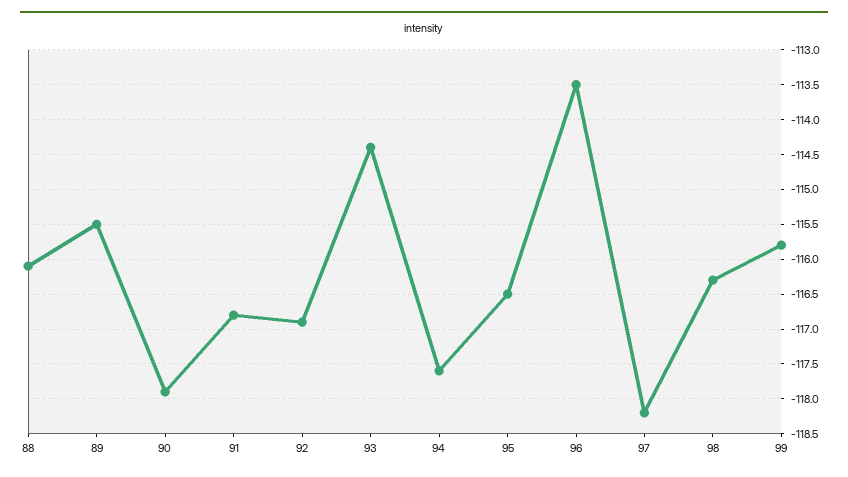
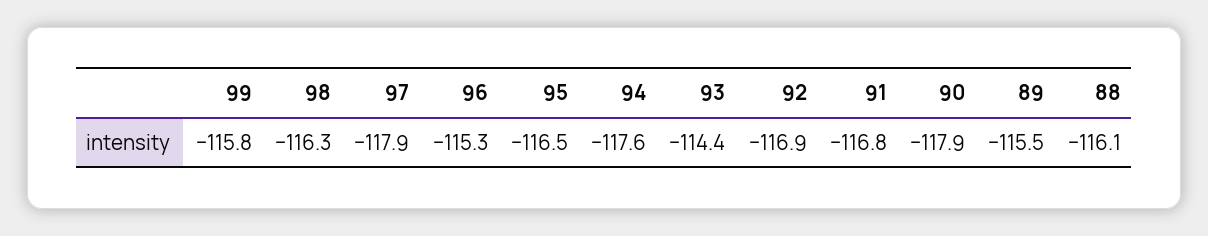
  {
    "88": -116.1,
    "89": -115.5,
    "90": -117.9,
    "91": -116.8,
    "92": -116.9,
    "93": -114.4,
    "94": -117.6,
    "95": -116.5,
-   "96": -113.5,
+   "96": -115.3,
-   "97": -118.2,
+   "97": -117.9,
    "98": -116.3,
    "99": -115.8
  }

